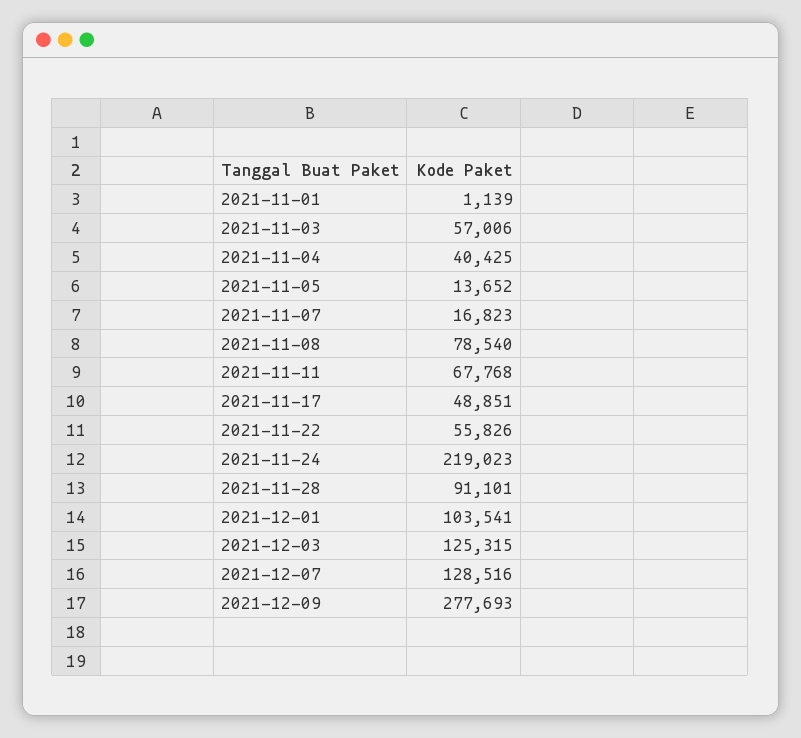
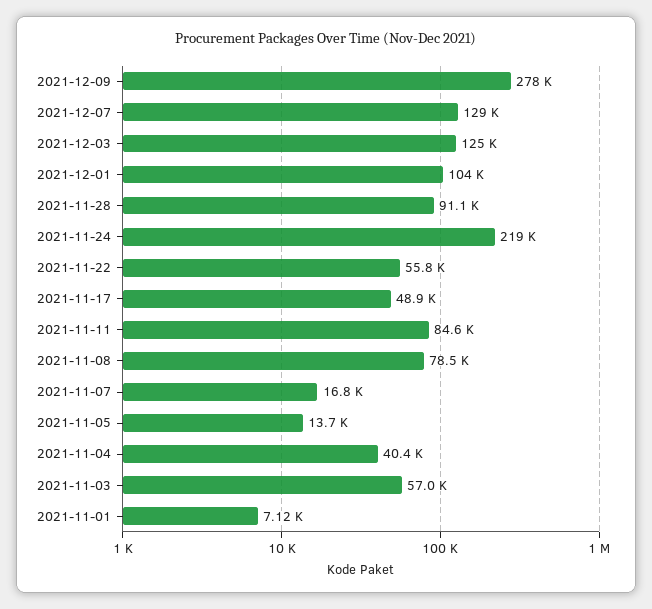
  {
-   "2021-11-01": 1139,
+   "2021-11-01": 7120,
    "2021-11-03": 57006,
    "2021-11-04": 40425,
    "2021-11-05": 13652,
    "2021-11-07": 16823,
    "2021-11-08": 78540,
-   "2021-11-11": 67768,
+   "2021-11-11": 84600,
    "2021-11-17": 48851,
    "2021-11-22": 55826,
    "2021-11-24": 219023,
    "2021-11-28": 91101,
    "2021-12-01": 103541,
    "2021-12-03": 125315,
    "2021-12-07": 128516,
    "2021-12-09": 277693
  }

